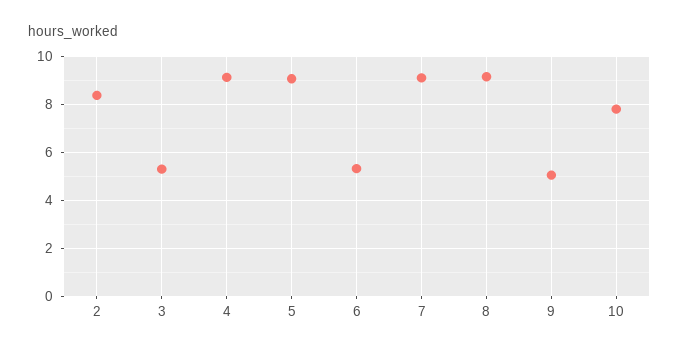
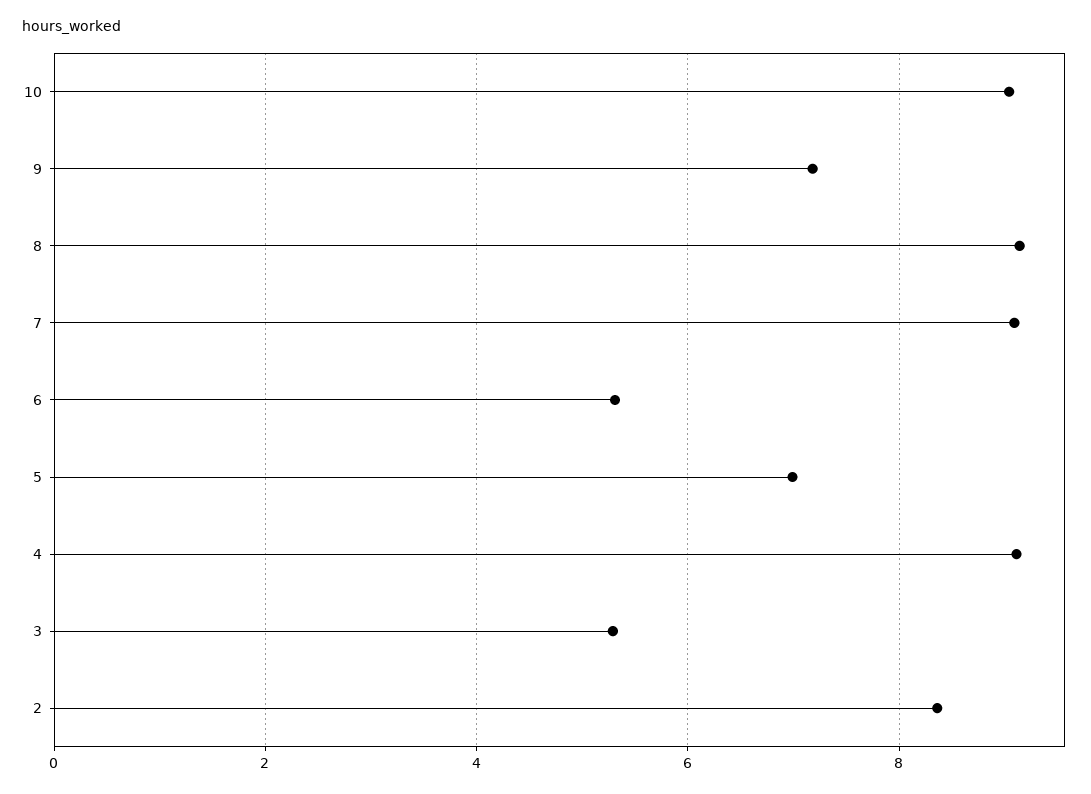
  {
    "2": 8.4,
    "3": 5.2,
    "4": 9.2,
-   "5": 9,
+   "5": 7,
    "6": 5.4,
    "7": 9,
    "8": 9.2,
-   "9": 5,
+   "9": 7.2,
-   "10": 7.75
+   "10": 9
  }

